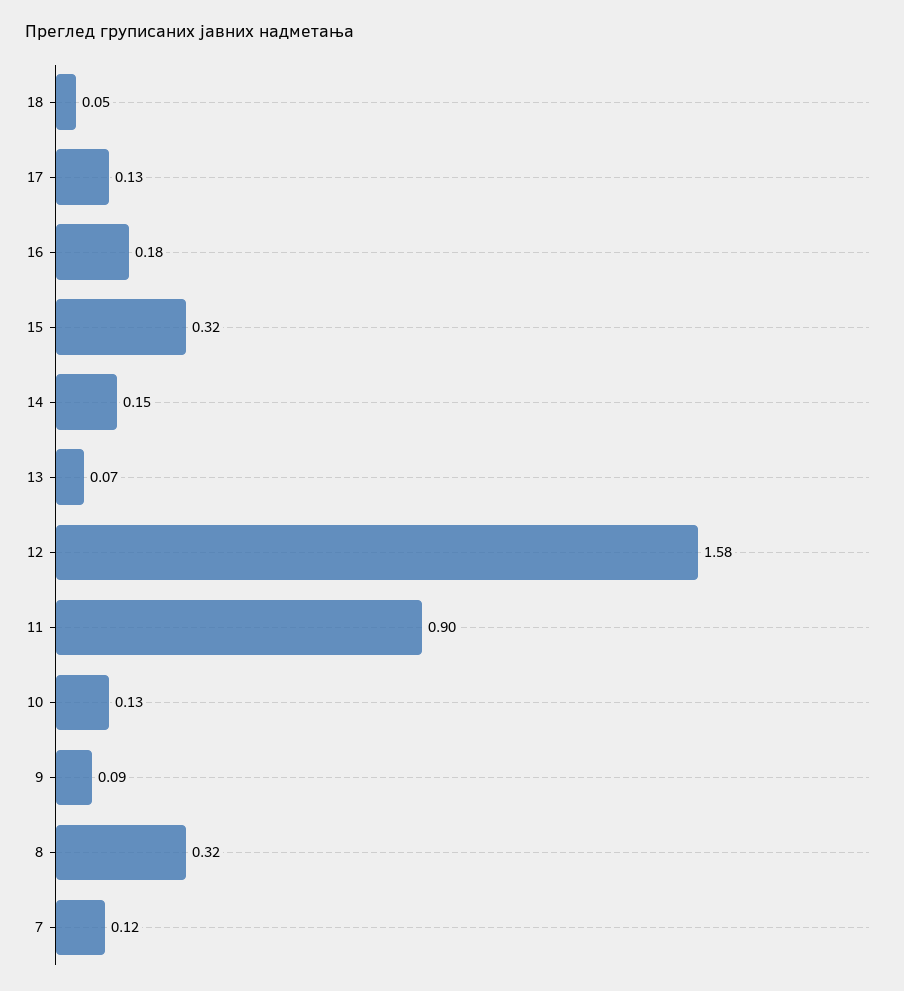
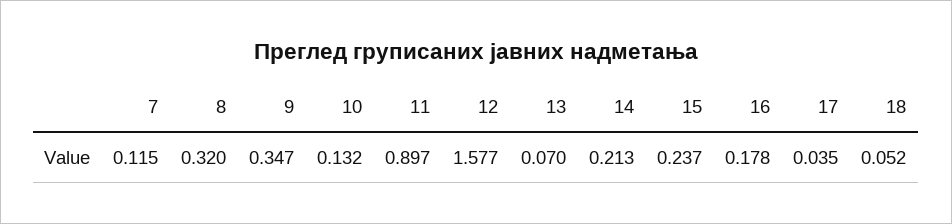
  {
    "18": 0.052,
-   "17": 0.13,
+   "17": 0.035,
    "16": 0.178,
-   "15": 0.32,
+   "15": 0.237,
-   "14": 0.15,
+   "14": 0.213,
    "13": 0.07,
    "12": 1.577,
    "11": 0.897,
    "10": 0.132,
-   "9": 0.09,
+   "9": 0.347,
    "8": 0.32,
    "7": 0.115
  }

